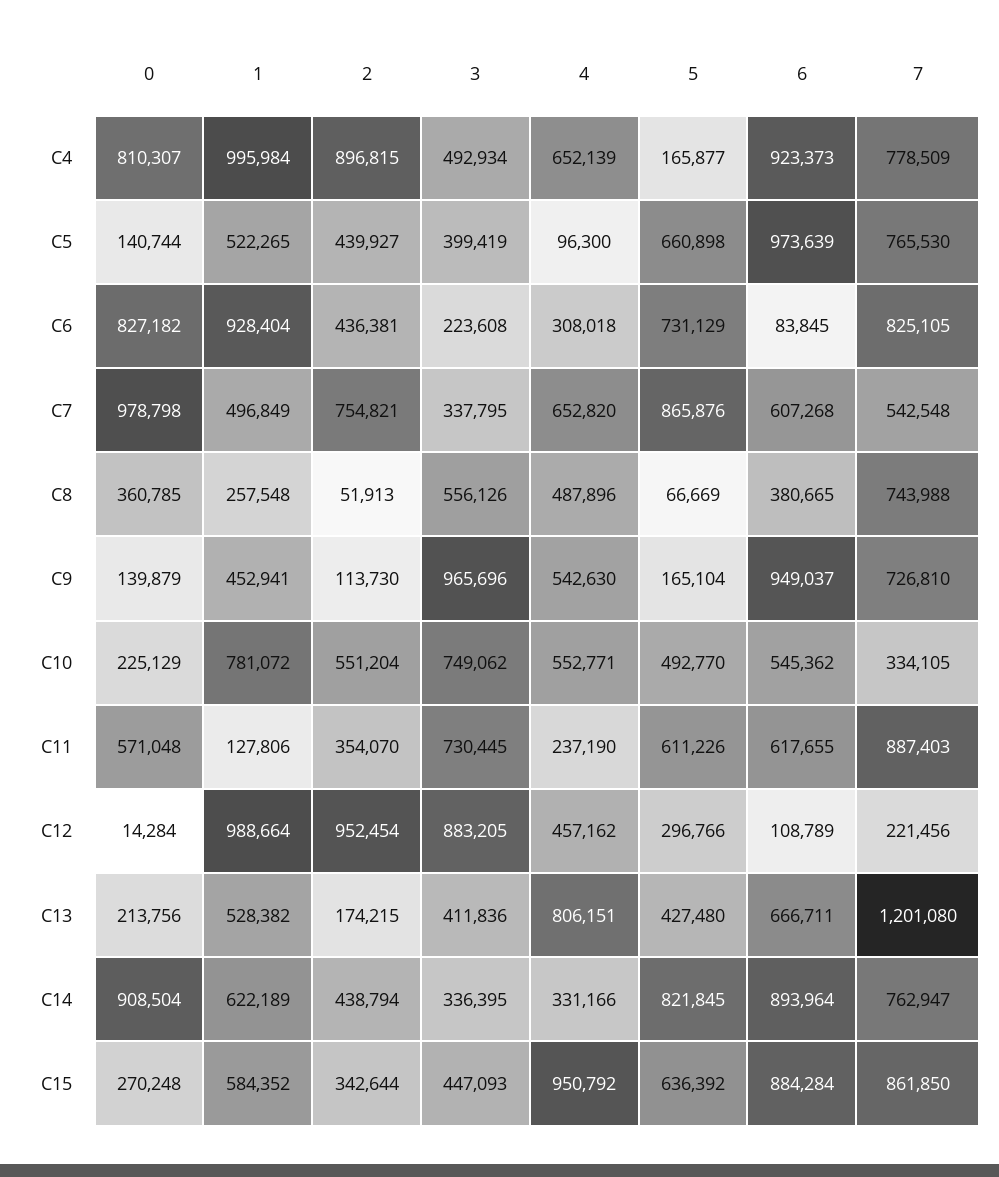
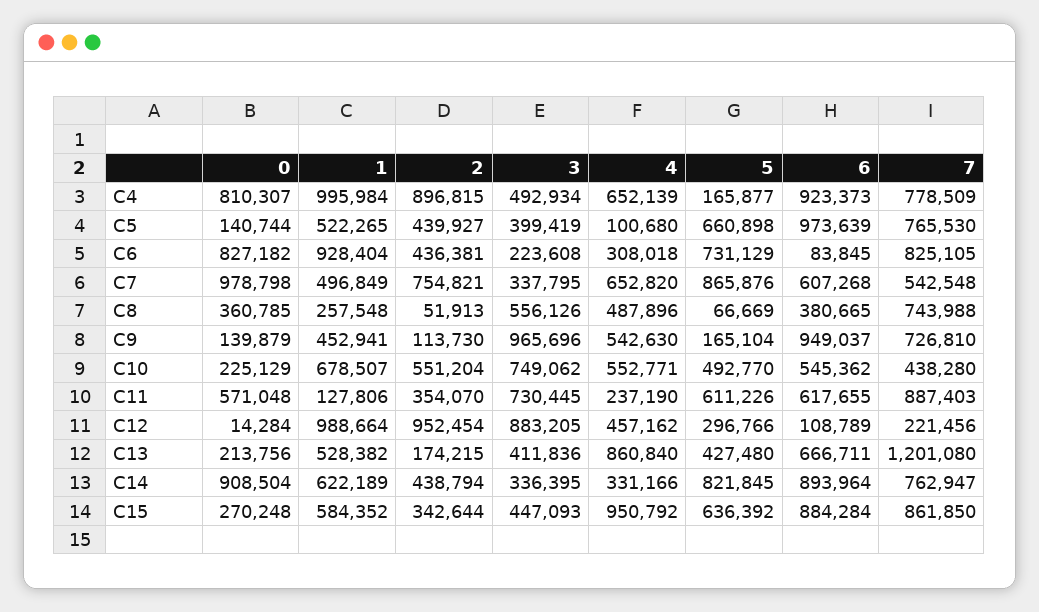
  {
    "0": {
      "C4": 810307,
      "C5": 140744,
      "C6": 827182,
      "C7": 978798,
      "C8": 360785,
      "C9": 139879,
      "C10": 225129,
      "C11": 571048,
      "C12": 14284,
      "C13": 213756,
      "C14": 908504,
      "C15": 270248
    },
    "1": {
      "C4": 995984,
      "C5": 522265,
      "C6": 928404,
      "C7": 496849,
      "C8": 257548,
      "C9": 452941,
-     "C10": 781072,
+     "C10": 678507,
      "C11": 127806,
      "C12": 988664,
      "C13": 528382,
      "C14": 622189,
      "C15": 584352
    },
    "2": {
      "C4": 896815,
      "C5": 439927,
      "C6": 436381,
      "C7": 754821,
      "C8": 51913,
      "C9": 113730,
      "C10": 551204,
      "C11": 354070,
      "C12": 952454,
      "C13": 174215,
      "C14": 438794,
      "C15": 342644
    },
    "3": {
      "C4": 492934,
      "C5": 399419,
      "C6": 223608,
      "C7": 337795,
      "C8": 556126,
      "C9": 965696,
      "C10": 749062,
      "C11": 730445,
      "C12": 883205,
      "C13": 411836,
      "C14": 336395,
      "C15": 447093
    },
    "4": {
      "C4": 652139,
-     "C5": 96300,
+     "C5": 100680,
      "C6": 308018,
      "C7": 652820,
      "C8": 487896,
      "C9": 542630,
      "C10": 552771,
      "C11": 237190,
      "C12": 457162,
-     "C13": 806151,
+     "C13": 860840,
      "C14": 331166,
      "C15": 950792
    },
    "5": {
      "C4": 165877,
      "C5": 660898,
      "C6": 731129,
      "C7": 865876,
      "C8": 66669,
      "C9": 165104,
      "C10": 492770,
      "C11": 611226,
      "C12": 296766,
      "C13": 427480,
      "C14": 821845,
      "C15": 636392
    },
    "6": {
      "C4": 923373,
      "C5": 973639,
      "C6": 83845,
      "C7": 607268,
      "C8": 380665,
      "C9": 949037,
      "C10": 545362,
      "C11": 617655,
      "C12": 108789,
      "C13": 666711,
      "C14": 893964,
      "C15": 884284
    },
    "7": {
      "C4": 778509,
      "C5": 765530,
      "C6": 825105,
      "C7": 542548,
      "C8": 743988,
      "C9": 726810,
-     "C10": 334105,
+     "C10": 438280,
      "C11": 887403,
      "C12": 221456,
      "C13": 1201080,
      "C14": 762947,
      "C15": 861850
    }
  }

